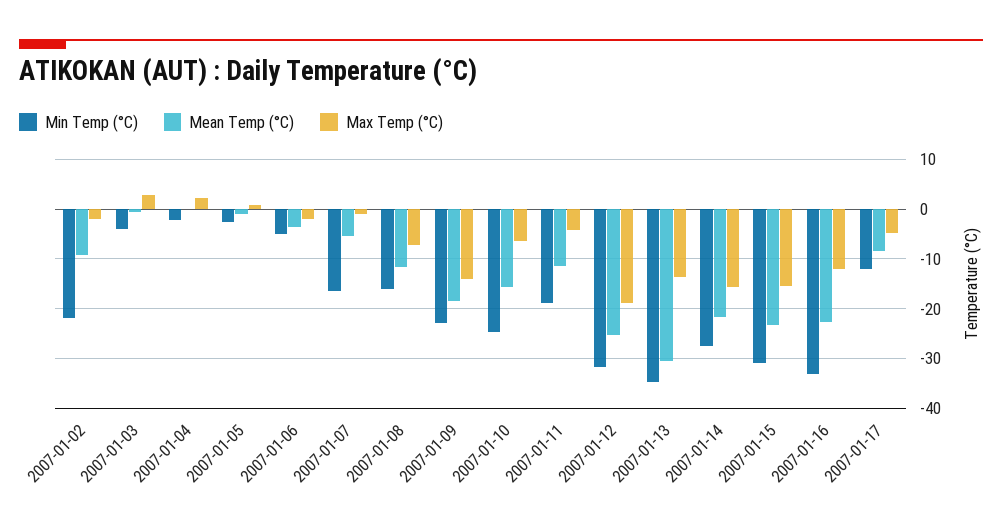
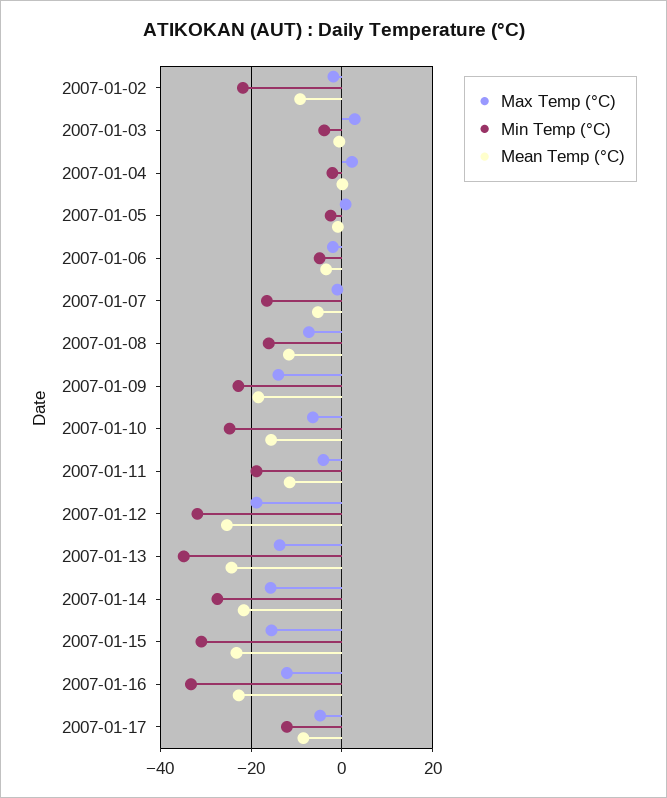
  {
    "Min Temp (°C)": {
      "2007-01-02": -22,
      "2007-01-03": -4,
      "2007-01-04": -2,
      "2007-01-05": -2,
      "2007-01-06": -4,
      "2007-01-07": -16,
      "2007-01-08": -16,
      "2007-01-09": -22,
      "2007-01-10": -24,
      "2007-01-11": -18,
      "2007-01-12": -32,
      "2007-01-13": -34,
      "2007-01-14": -28,
      "2007-01-15": -30,
      "2007-01-16": -34,
      "2007-01-17": -12
    },
    "Mean Temp (°C)": {
      "2007-01-02": -10,
      "2007-01-03": 0,
      "2007-01-04": 0,
      "2007-01-05": 0,
      "2007-01-06": -4,
      "2007-01-07": -6,
      "2007-01-08": -12,
      "2007-01-09": -18,
      "2007-01-10": -16,
      "2007-01-11": -12,
      "2007-01-12": -26,
-     "2007-01-13": -30,
+     "2007-01-13": -24,
      "2007-01-14": -22,
      "2007-01-15": -24,
      "2007-01-16": -22,
      "2007-01-17": -8
    },
    "Max Temp (°C)": {
      "2007-01-02": -2,
      "2007-01-03": 2,
      "2007-01-04": 2,
      "2007-01-05": 0,
      "2007-01-06": -2,
      "2007-01-07": -2,
      "2007-01-08": -8,
      "2007-01-09": -14,
      "2007-01-10": -6,
      "2007-01-11": -4,
      "2007-01-12": -18,
      "2007-01-13": -14,
      "2007-01-14": -16,
      "2007-01-15": -16,
      "2007-01-16": -12,
      "2007-01-17": -4
    }
  }

